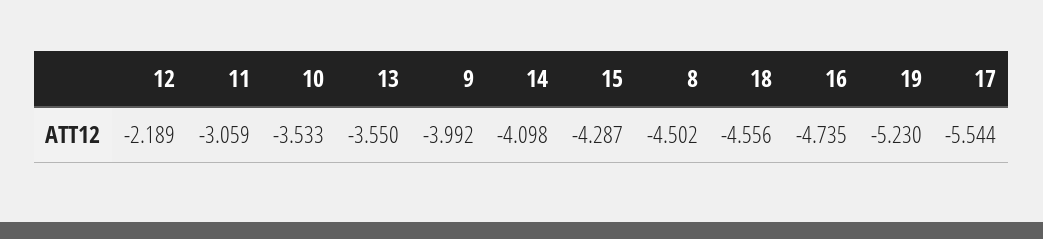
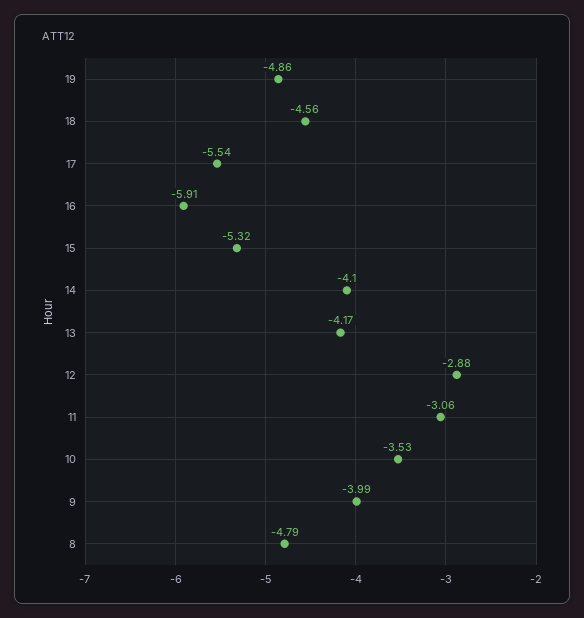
  {
-   "12": -2.189,
+   "12": -2.88,
    "11": -3.059,
    "10": -3.533,
-   "13": -3.55,
+   "13": -4.17,
    "9": -3.992,
    "14": -4.098,
-   "15": -4.287,
+   "15": -5.32,
-   "8": -4.502,
+   "8": -4.79,
    "18": -4.556,
-   "16": -4.735,
+   "16": -5.91,
-   "19": -5.23,
+   "19": -4.86,
    "17": -5.544
  }

